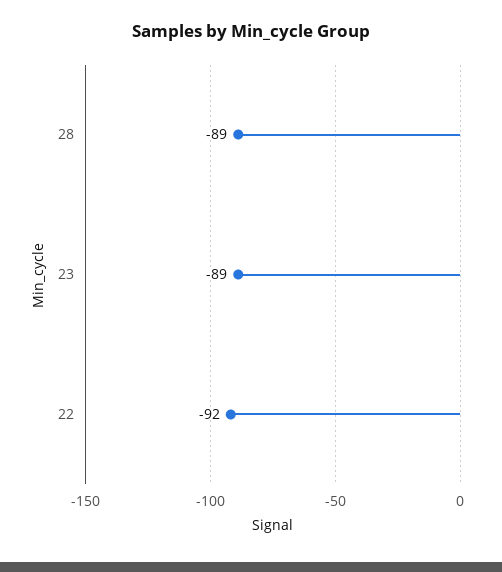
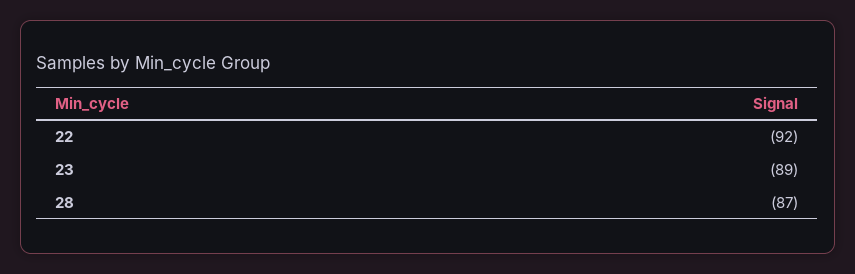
  {
-   "28": -89,
+   "28": -87,
    "23": -89,
    "22": -92
  }

